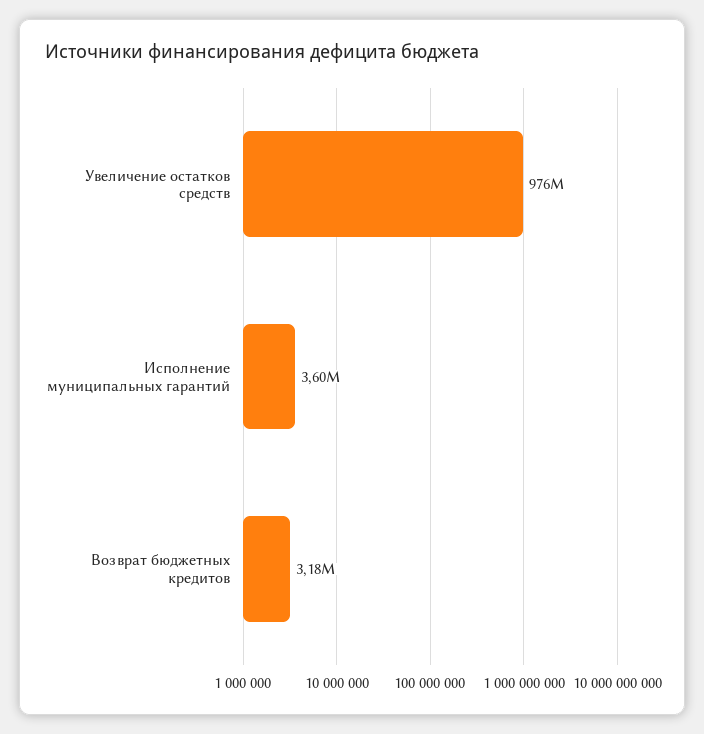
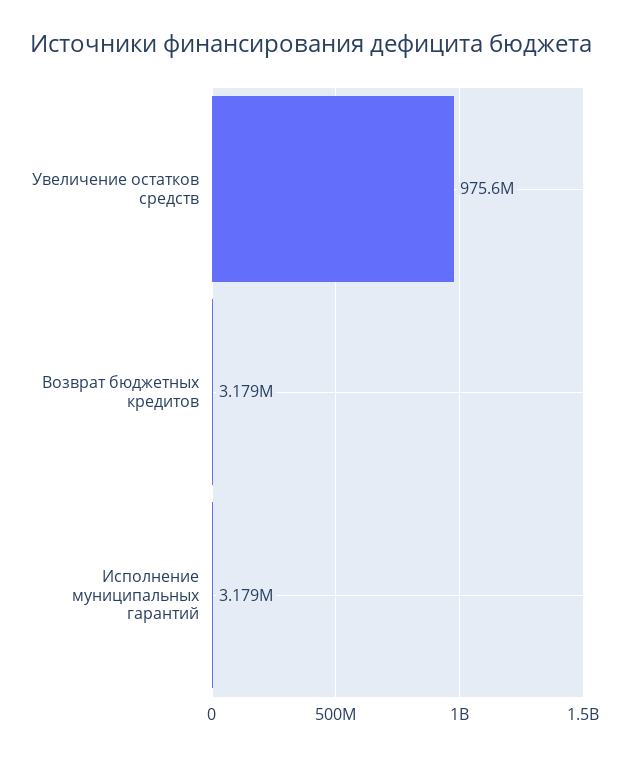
  {
    "Увеличение остатков средств": 975600000,
-   "Исполнение муниципальных гарантий": 3600000,
+   "Исполнение муниципальных гарантий": 3179000,
    "Возврат бюджетных кредитов": 3179000
  }

